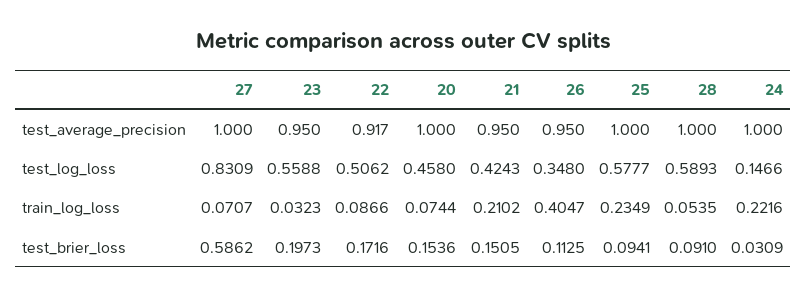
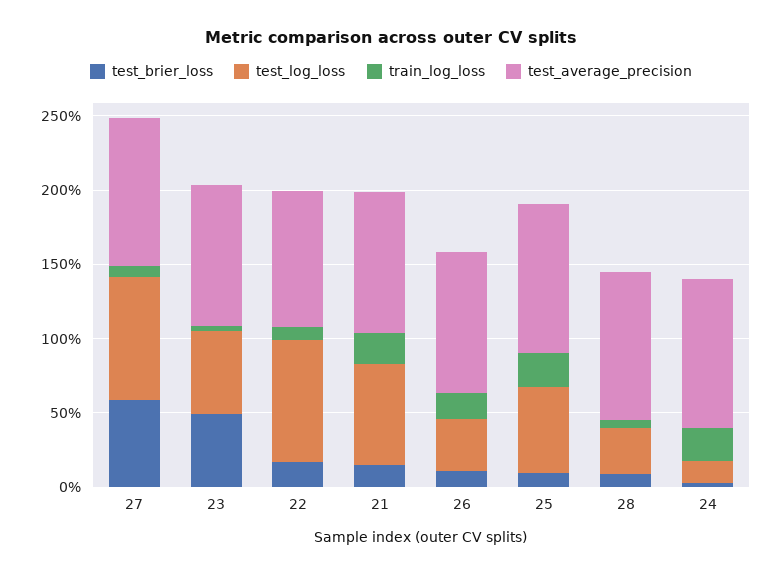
  {
    "test_average_precision": {
      "27": 1,
      "23": 0.95,
      "22": 0.917,
-     "20": 1,
      "21": 0.95,
      "26": 0.95,
      "25": 1,
      "28": 1,
      "24": 1
    },
    "test_log_loss": {
      "27": 0.8309,
      "23": 0.5588,
-     "22": 0.5062,
+     "22": 0.8,
-     "20": 0.458,
-     "21": 0.4243,
+     "21": 0.7,
      "26": 0.348,
      "25": 0.5777,
-     "28": 0.5893,
+     "28": 0.3,
      "24": 0.1466
    },
    "train_log_loss": {
      "27": 0.0707,
      "23": 0.0323,
      "22": 0.0866,
-     "20": 0.0744,
      "21": 0.2102,
-     "26": 0.4047,
+     "26": 0.2,
      "25": 0.2349,
      "28": 0.0535,
      "24": 0.2216
    },
    "test_brier_loss": {
      "27": 0.5862,
-     "23": 0.1973,
+     "23": 0.5,
      "22": 0.1716,
-     "20": 0.1536,
      "21": 0.1505,
      "26": 0.1125,
      "25": 0.0941,
      "28": 0.091,
      "24": 0.0309
    }
  }

